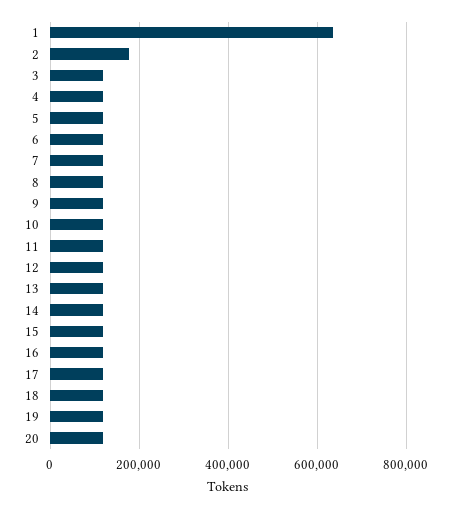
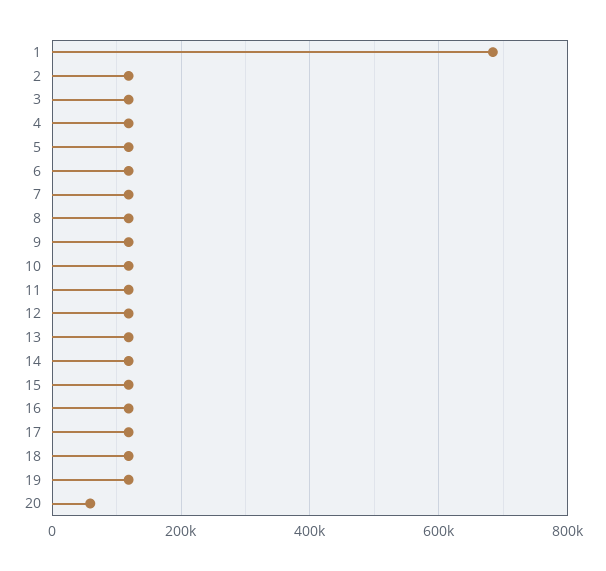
  {
-   "1": 640000,
+   "1": 680000,
-   "2": 180000,
+   "2": 120000,
    "3": 120000,
    "4": 120000,
    "5": 120000,
    "6": 120000,
    "7": 120000,
    "8": 120000,
    "9": 120000,
    "10": 120000,
    "11": 120000,
    "12": 120000,
    "13": 120000,
    "14": 120000,
    "15": 120000,
    "16": 120000,
    "17": 120000,
    "18": 120000,
    "19": 120000,
-   "20": 120000
+   "20": 60000
  }

